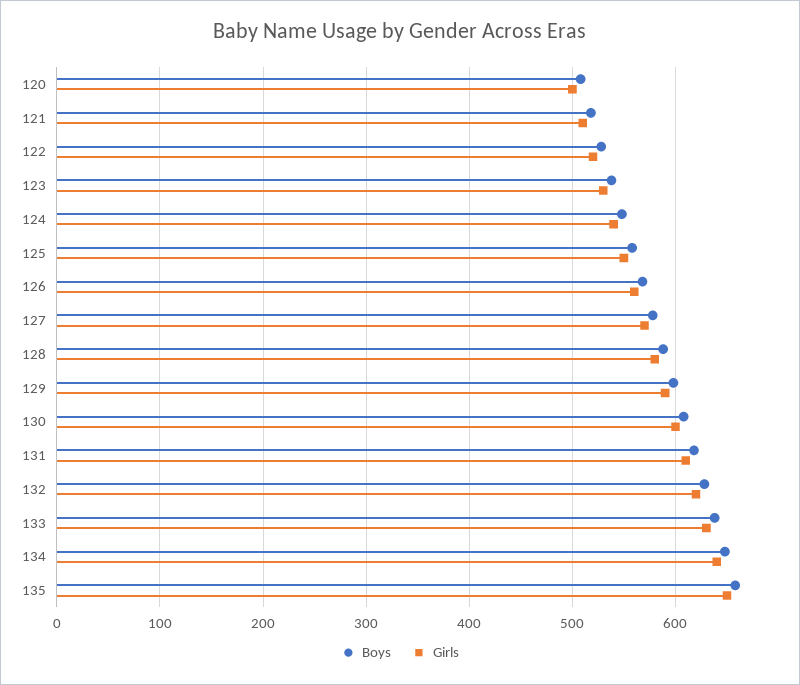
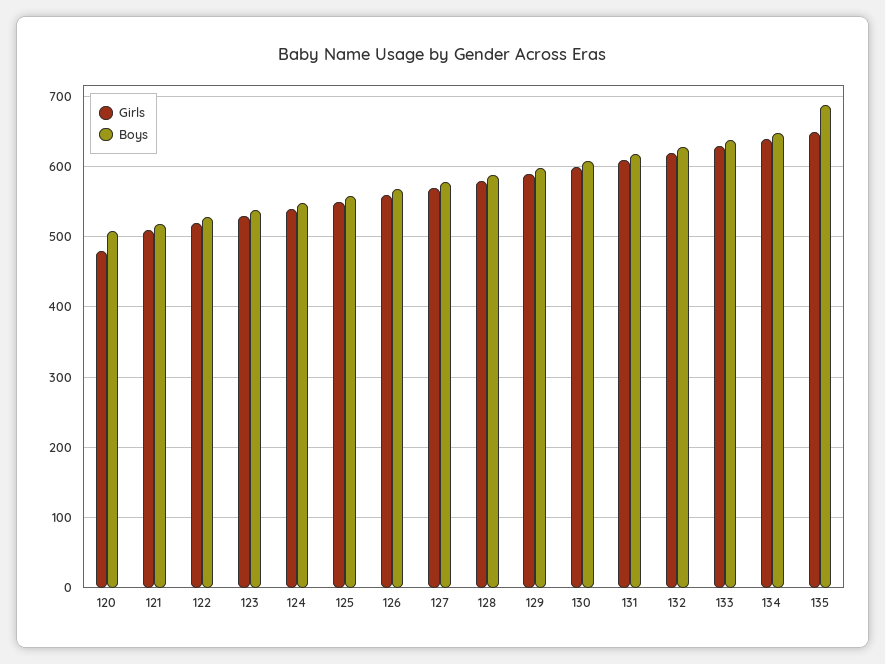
  {
    "Boys": {
      "120": 510,
      "121": 520,
      "122": 530,
      "123": 540,
      "124": 550,
      "125": 560,
      "126": 570,
      "127": 580,
      "128": 590,
      "129": 600,
      "130": 610,
      "131": 620,
      "132": 630,
      "133": 640,
      "134": 650,
-     "135": 660
+     "135": 690
    },
    "Girls": {
-     "120": 500,
+     "120": 480,
      "121": 510,
      "122": 520,
      "123": 530,
      "124": 540,
      "125": 550,
      "126": 560,
      "127": 570,
      "128": 580,
      "129": 590,
      "130": 600,
      "131": 610,
      "132": 620,
      "133": 630,
      "134": 640,
      "135": 650
    }
  }

